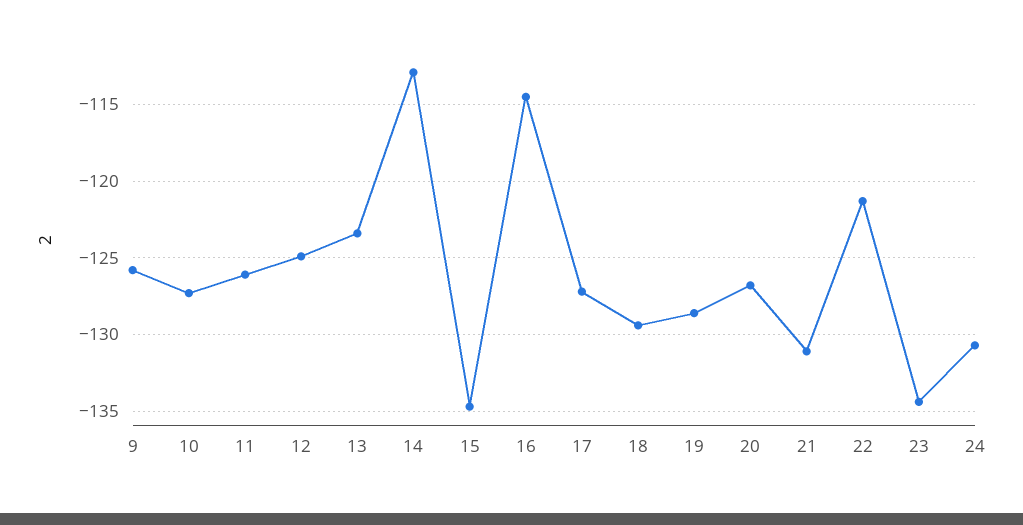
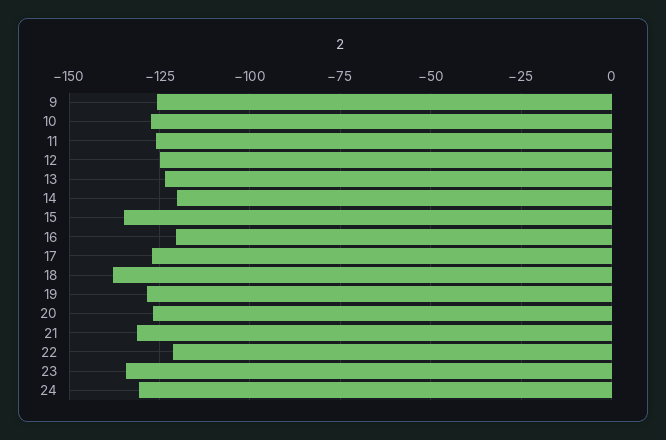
  {
    "9": -126,
    "10": -127.5,
    "11": -126,
    "12": -125,
    "13": -123.5,
-   "14": -113,
+   "14": -120,
    "15": -134.5,
-   "16": -114.5,
+   "16": -120,
    "17": -127,
-   "18": -129.5,
+   "18": -137.5,
    "19": -128.5,
    "20": -127,
    "21": -131,
    "22": -121.5,
    "23": -134.5,
    "24": -130.5
  }

